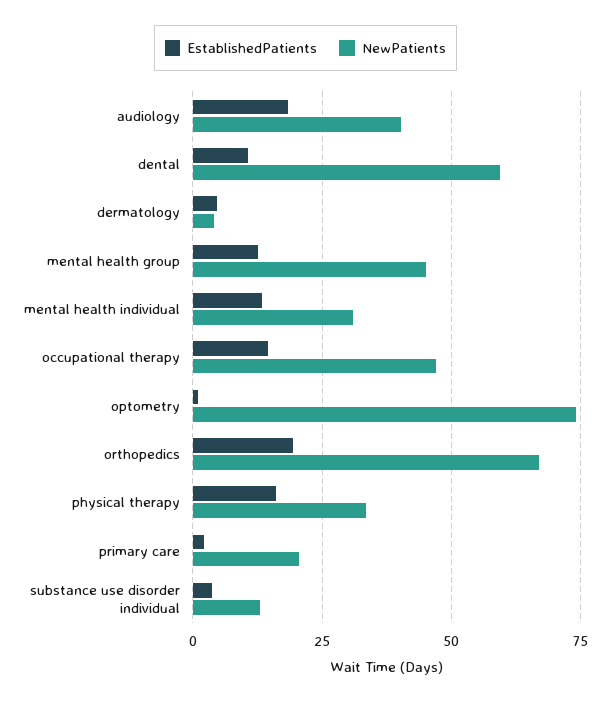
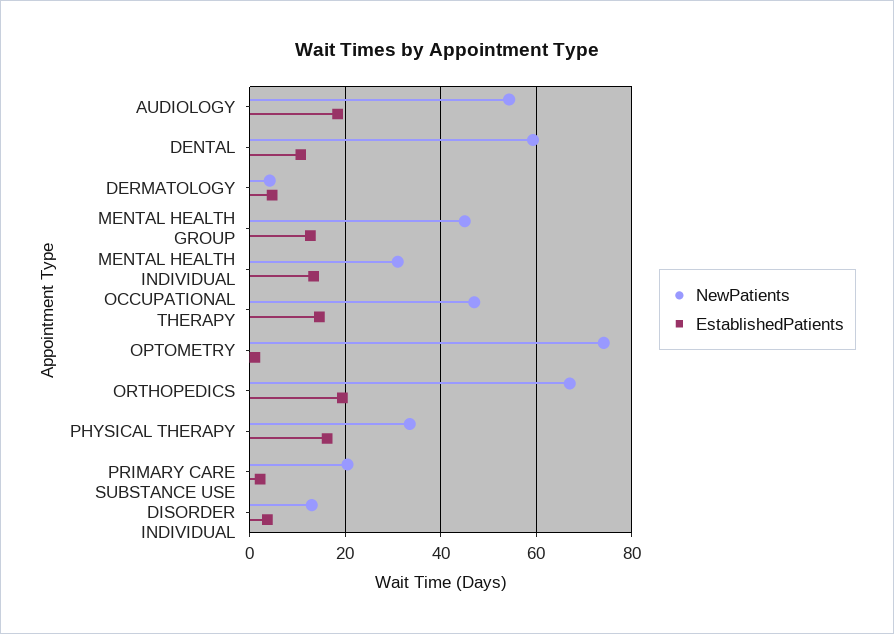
  {
    "EstablishedPatients": {
      "audiology": 18,
      "dental": 10,
      "dermatology": 4,
      "mental health group": 12,
      "mental health individual": 14,
      "occupational therapy": 14,
      "optometry": 2,
      "orthopedics": 20,
      "physical therapy": 16,
      "primary care": 2,
      "substance use disorder individual": 4
    },
    "NewPatients": {
-     "audiology": 40,
+     "audiology": 54,
      "dental": 60,
      "dermatology": 4,
      "mental health group": 46,
      "mental health individual": 32,
      "occupational therapy": 48,
      "optometry": 74,
      "orthopedics": 68,
      "physical therapy": 34,
      "primary care": 20,
      "substance use disorder individual": 14
    }
  }

